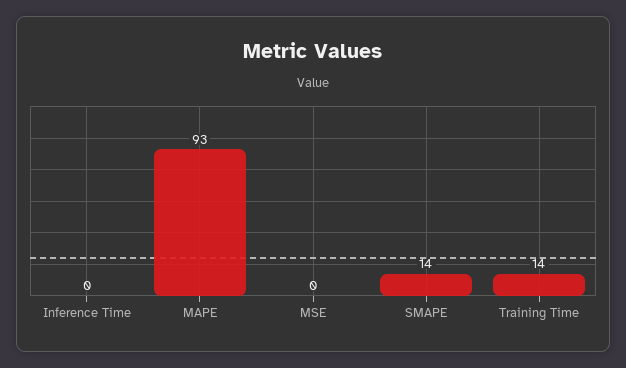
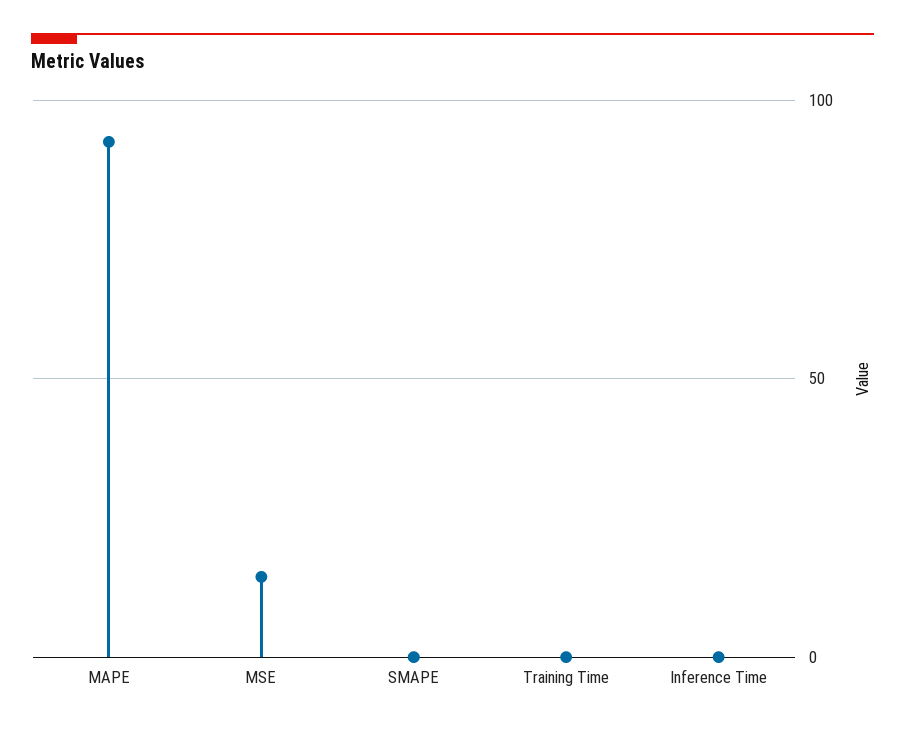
  {
    "Inference Time": 0,
    "MAPE": 93,
-   "MSE": 0,
+   "MSE": 15,
-   "SMAPE": 14,
+   "SMAPE": 0,
-   "Training Time": 14
+   "Training Time": 0
  }

